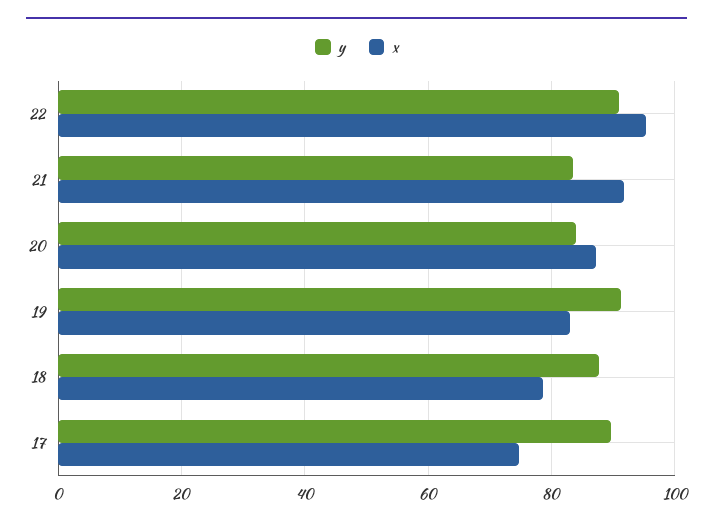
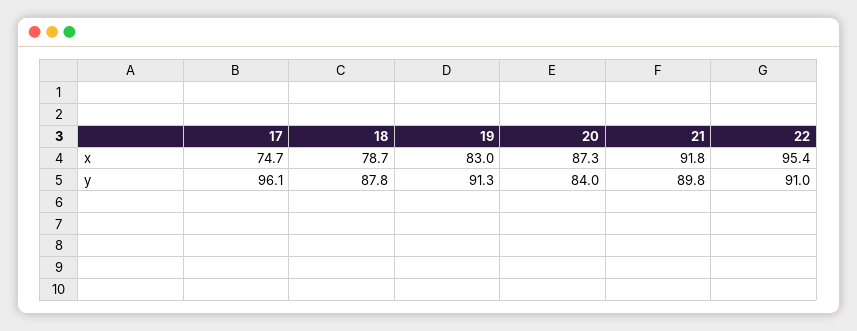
  {
    "y": {
      "22": 91,
-     "21": 84,
+     "21": 89.8,
      "20": 84,
      "19": 91.3,
      "18": 87.8,
-     "17": 90
+     "17": 96.1
    },
    "x": {
      "22": 95.4,
      "21": 91.8,
      "20": 87.3,
      "19": 83,
      "18": 78.7,
      "17": 74.7
    }
  }

